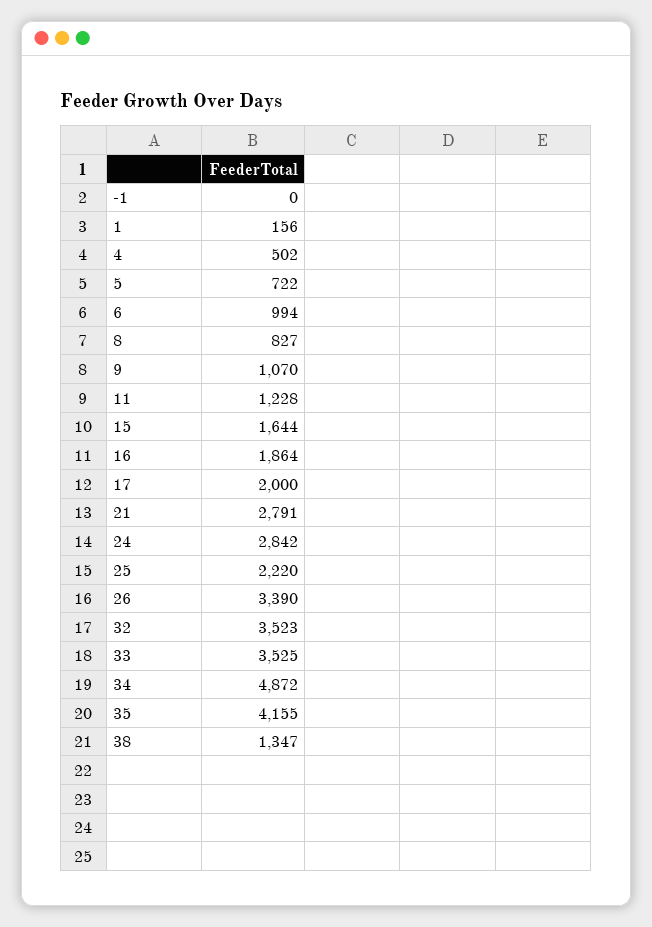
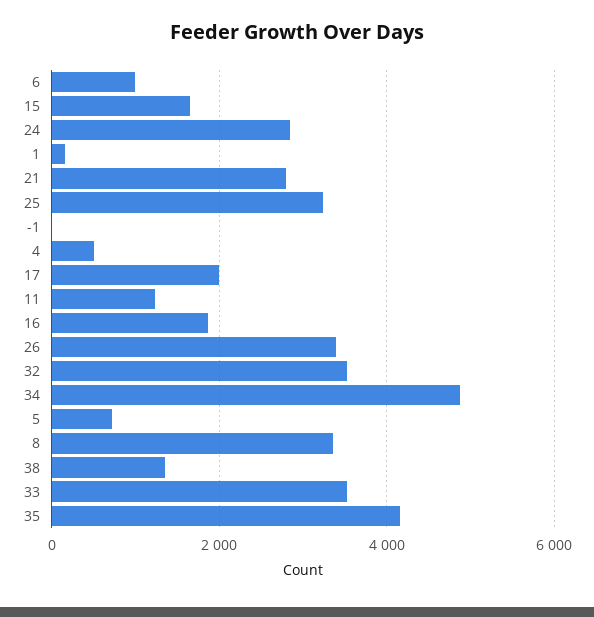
  {
    "-1": 0,
    "1": 156,
    "4": 502,
    "5": 722,
    "6": 994,
-   "8": 827,
+   "8": 3400,
-   "9": 1070,
    "11": 1228,
    "15": 1644,
    "16": 1864,
    "17": 2000,
    "21": 2791,
    "24": 2842,
-   "25": 2220,
+   "25": 3200,
    "26": 3390,
    "32": 3523,
    "33": 3525,
    "34": 4872,
    "35": 4155,
    "38": 1347
  }

